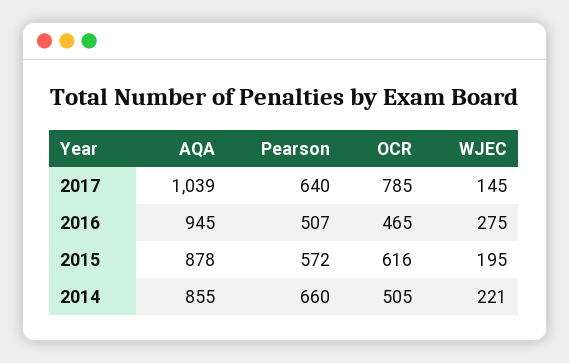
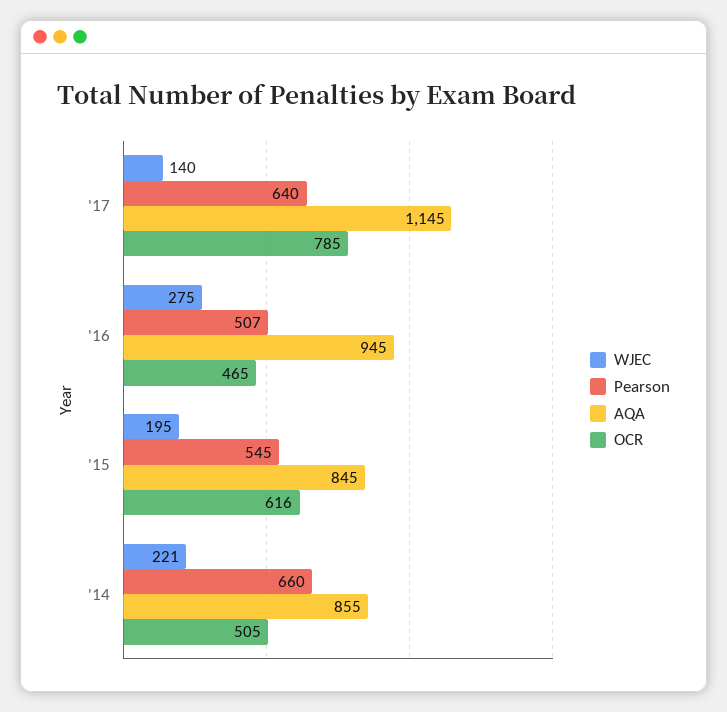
  {
    "AQA": {
-     "2017": 1039,
+     "2017": 1145,
      "2016": 945,
-     "2015": 878,
+     "2015": 845,
      "2014": 855
    },
    "Pearson": {
      "2017": 640,
      "2016": 507,
-     "2015": 572,
+     "2015": 545,
      "2014": 660
    },
    "OCR": {
      "2017": 785,
      "2016": 465,
      "2015": 616,
      "2014": 505
    },
    "WJEC": {
-     "2017": 145,
+     "2017": 140,
      "2016": 275,
      "2015": 195,
      "2014": 221
    }
  }

